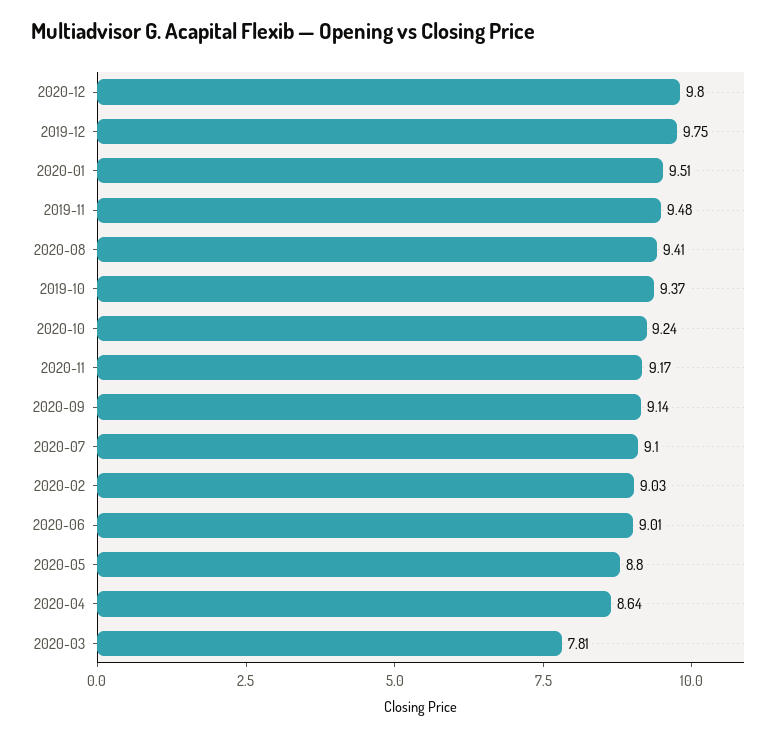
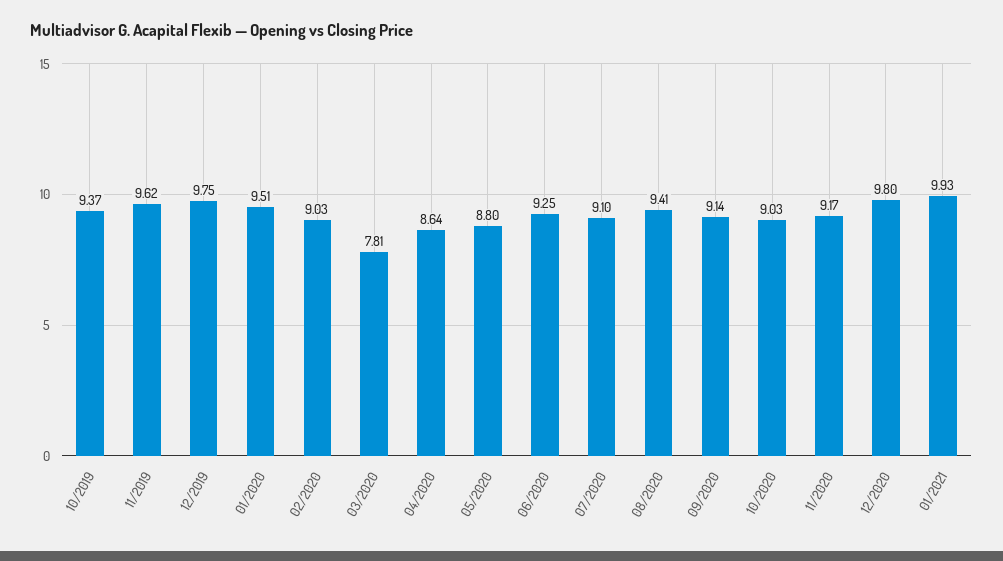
  {
    "2020-12": 9.8,
    "2019-12": 9.75,
    "2020-01": 9.51,
-   "2019-11": 9.48,
+   "2019-11": 9.62,
    "2020-08": 9.41,
    "2019-10": 9.37,
-   "2020-10": 9.24,
+   "2020-10": 9.03,
    "2020-11": 9.17,
    "2020-09": 9.14,
    "2020-07": 9.1,
    "2020-02": 9.03,
-   "2020-06": 9.01,
+   "2020-06": 9.25,
    "2020-05": 8.8,
    "2020-04": 8.64,
-   "2020-03": 7.81
+   "2020-03": 7.81,
+   "01/2021": 9.93
  }

